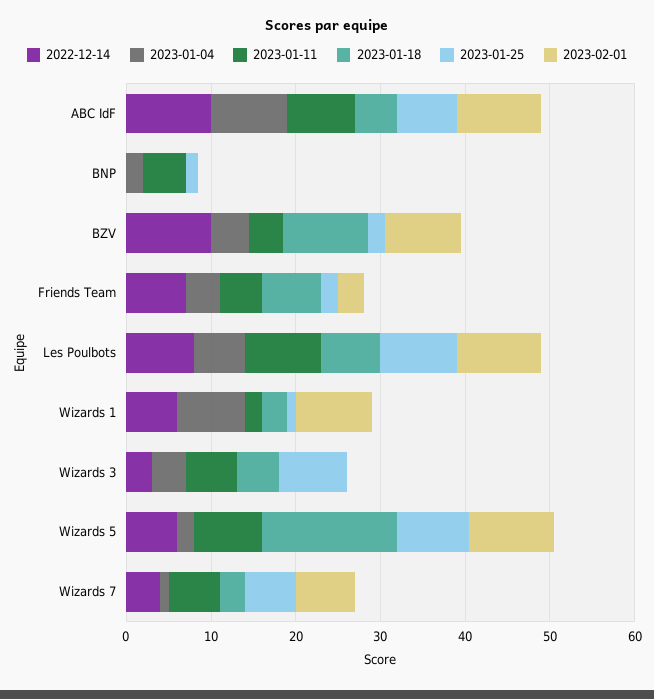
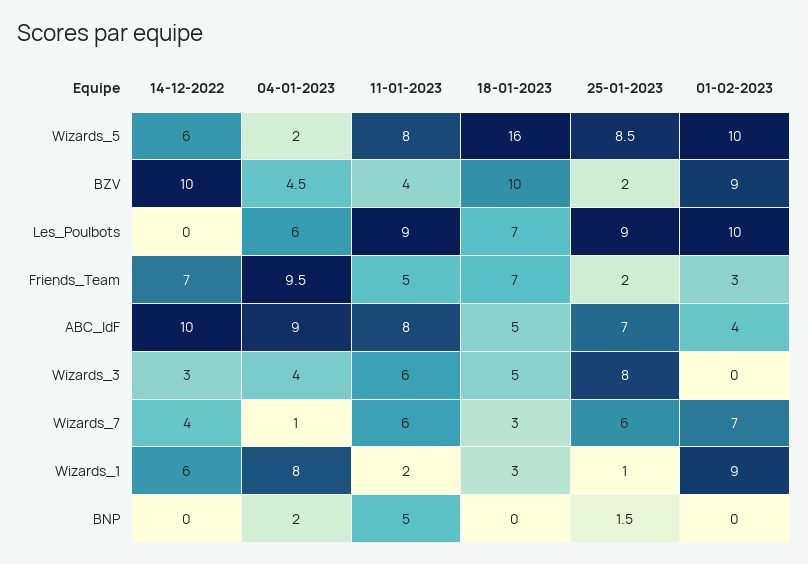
  {
    "2022-12-14": {
      "ABC IdF": 10,
      "BNP": 0,
      "BZV": 10,
      "Friends Team": 7,
-     "Les Poulbots": 8,
+     "Les Poulbots": 0,
      "Wizards 1": 6,
      "Wizards 3": 3,
      "Wizards 5": 6,
      "Wizards 7": 4
    },
    "2023-01-04": {
      "ABC IdF": 9,
      "BNP": 2,
      "BZV": 4.5,
-     "Friends Team": 4,
+     "Friends Team": 9.5,
      "Les Poulbots": 6,
      "Wizards 1": 8,
      "Wizards 3": 4,
      "Wizards 5": 2,
      "Wizards 7": 1
    },
    "2023-01-11": {
      "ABC IdF": 8,
      "BNP": 5,
      "BZV": 4,
      "Friends Team": 5,
      "Les Poulbots": 9,
      "Wizards 1": 2,
      "Wizards 3": 6,
      "Wizards 5": 8,
      "Wizards 7": 6
    },
    "2023-01-18": {
      "ABC IdF": 5,
      "BNP": 0,
      "BZV": 10,
      "Friends Team": 7,
      "Les Poulbots": 7,
      "Wizards 1": 3,
      "Wizards 3": 5,
      "Wizards 5": 16,
      "Wizards 7": 3
    },
    "2023-01-25": {
      "ABC IdF": 7,
      "BNP": 1.5,
      "BZV": 2,
      "Friends Team": 2,
      "Les Poulbots": 9,
      "Wizards 1": 1,
      "Wizards 3": 8,
      "Wizards 5": 8.5,
      "Wizards 7": 6
    },
    "2023-02-01": {
-     "ABC IdF": 10,
+     "ABC IdF": 4,
      "BNP": 0,
      "BZV": 9,
      "Friends Team": 3,
      "Les Poulbots": 10,
      "Wizards 1": 9,
      "Wizards 3": 0,
      "Wizards 5": 10,
      "Wizards 7": 7
    }
  }

